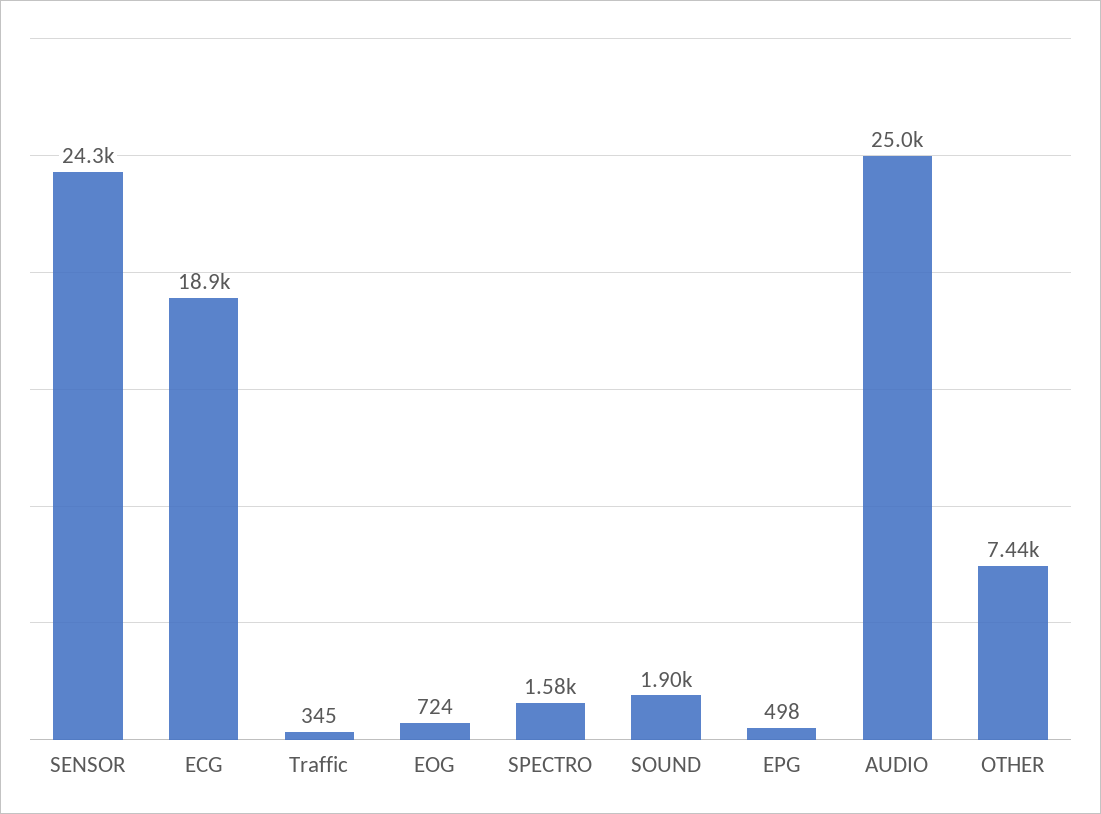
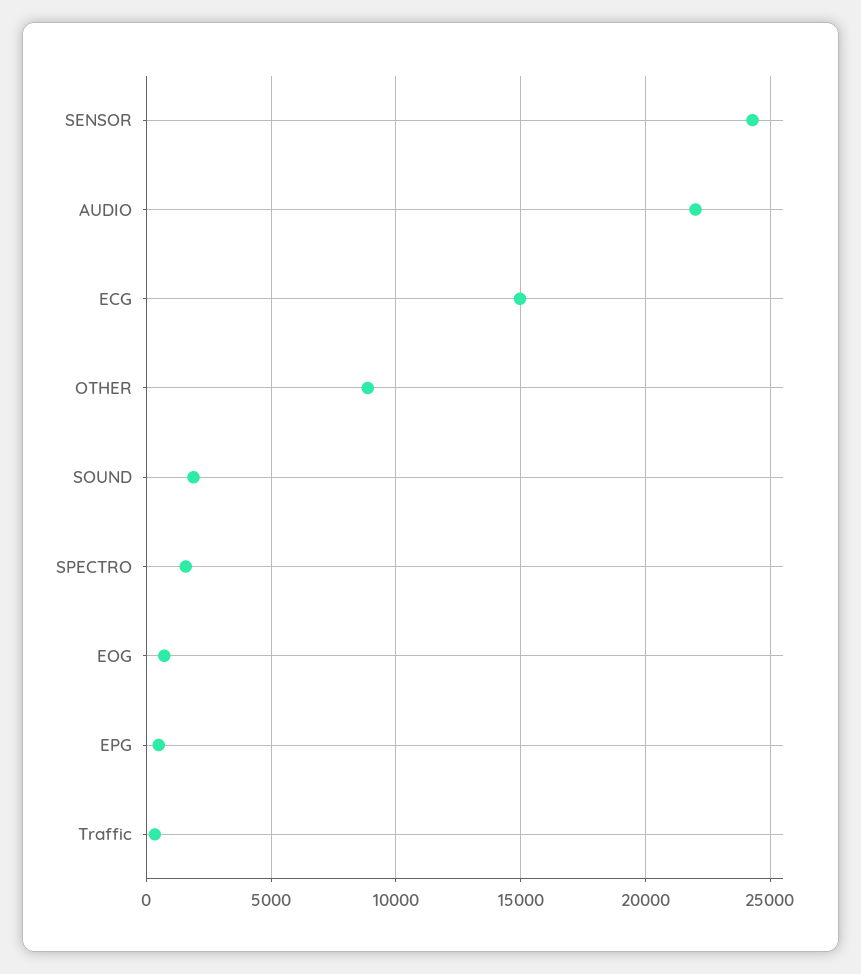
  {
    "SENSOR": 24300,
-   "ECG": 18900,
+   "ECG": 15000,
    "Traffic": 345,
    "EOG": 724,
    "SPECTRO": 1580,
    "SOUND": 1900,
    "EPG": 498,
-   "AUDIO": 25000,
+   "AUDIO": 22000,
-   "OTHER": 7440
+   "OTHER": 9000
  }

